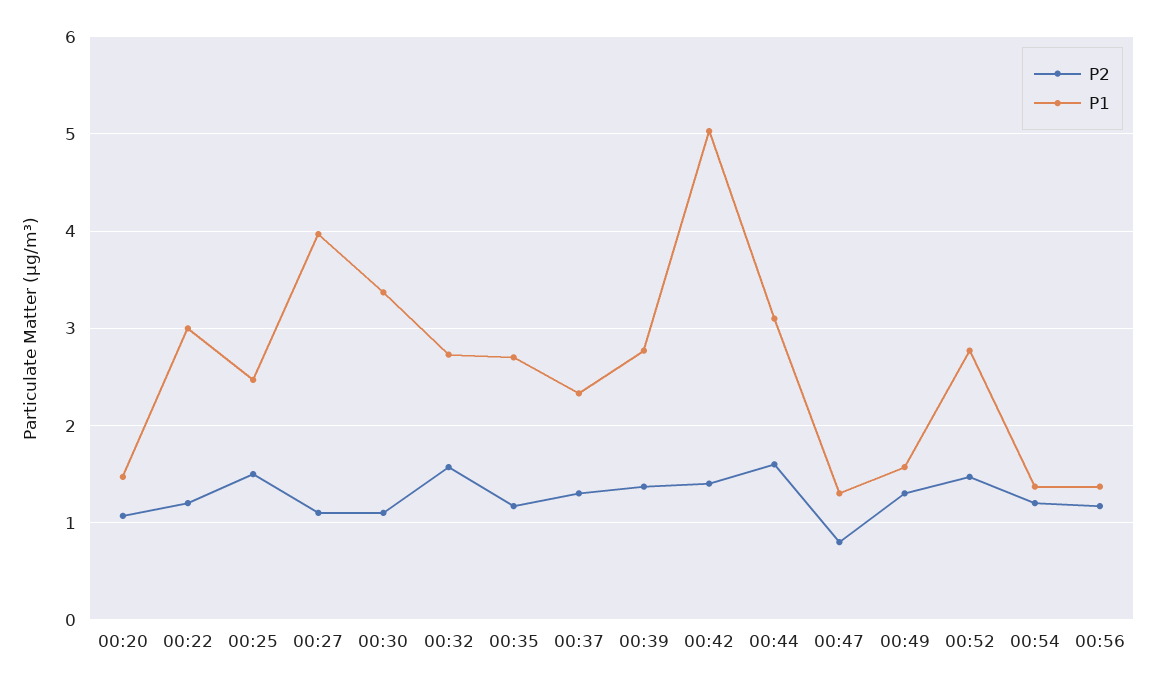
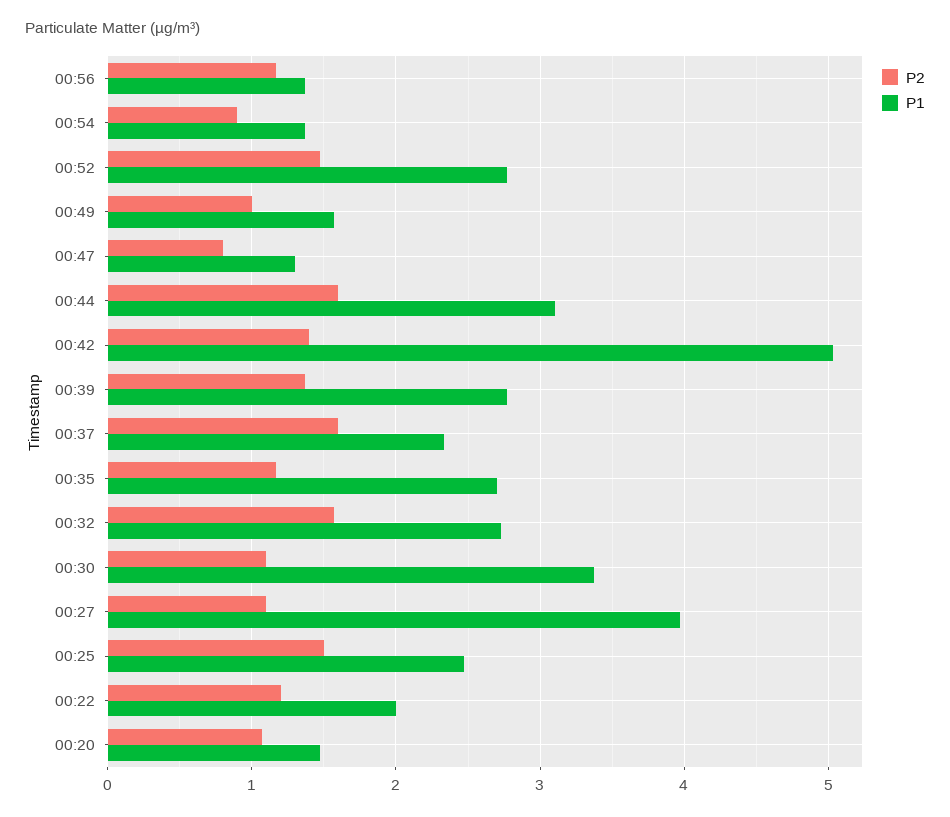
  {
    "P2": {
      "00:20": 1.1,
      "00:22": 1.2,
      "00:25": 1.5,
      "00:27": 1.1,
      "00:30": 1.1,
      "00:32": 1.6,
      "00:35": 1.2,
-     "00:37": 1.3,
+     "00:37": 1.6,
      "00:39": 1.4,
      "00:42": 1.4,
      "00:44": 1.6,
      "00:47": 0.8,
-     "00:49": 1.3,
+     "00:49": 1,
      "00:52": 1.5,
-     "00:54": 1.2,
+     "00:54": 0.9,
      "00:56": 1.2
    },
    "P1": {
      "00:20": 1.5,
-     "00:22": 3,
+     "00:22": 2,
      "00:25": 2.5,
      "00:27": 4,
      "00:30": 3.4,
      "00:32": 2.7,
      "00:35": 2.7,
      "00:37": 2.3,
      "00:39": 2.8,
      "00:42": 5,
      "00:44": 3.1,
      "00:47": 1.3,
      "00:49": 1.6,
      "00:52": 2.8,
      "00:54": 1.4,
      "00:56": 1.4
    }
  }

